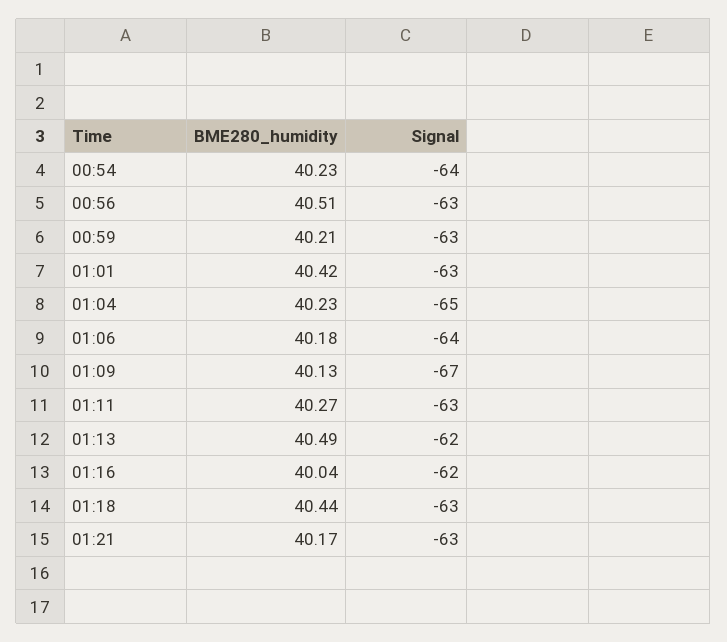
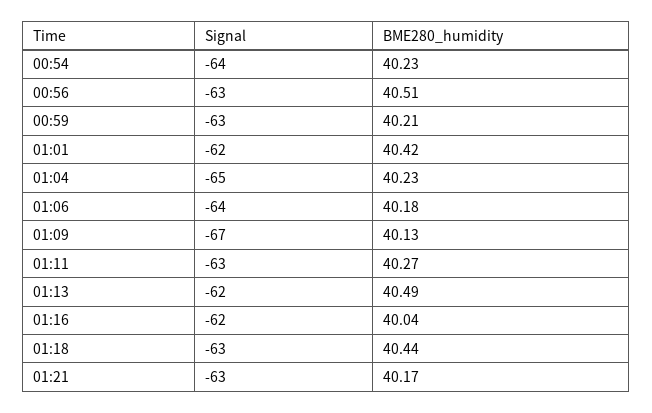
  {
    "BME280_humidity": {
      "00:54": 40.23,
      "00:56": 40.51,
      "00:59": 40.21,
      "01:01": 40.42,
      "01:04": 40.23,
      "01:06": 40.18,
      "01:09": 40.13,
      "01:11": 40.27,
      "01:13": 40.49,
      "01:16": 40.04,
      "01:18": 40.44,
      "01:21": 40.17
    },
    "Signal": {
      "00:54": -64,
      "00:56": -63,
      "00:59": -63,
-     "01:01": -63,
+     "01:01": -62,
      "01:04": -65,
      "01:06": -64,
      "01:09": -67,
      "01:11": -63,
      "01:13": -62,
      "01:16": -62,
      "01:18": -63,
      "01:21": -63
    }
  }

